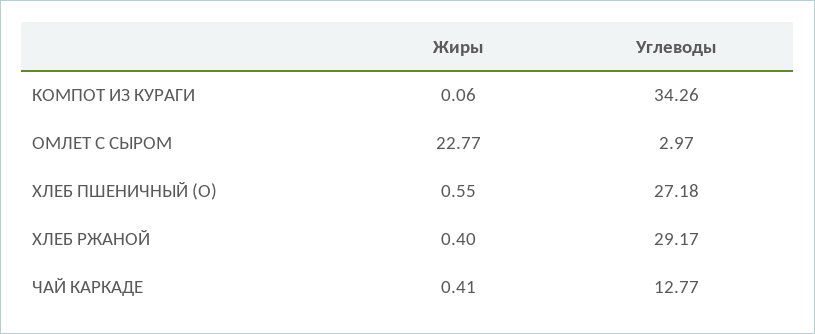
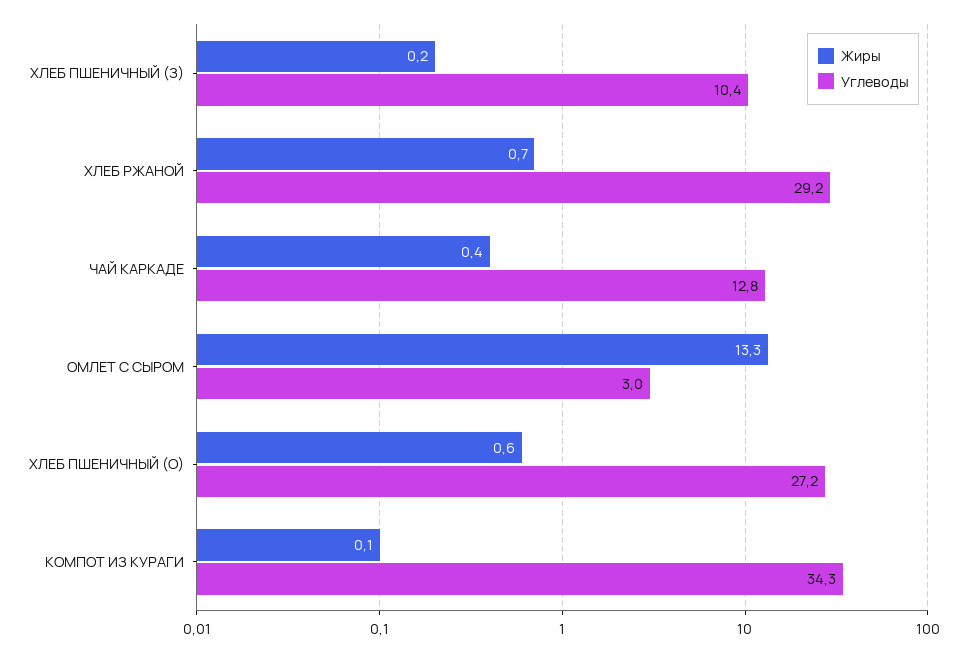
  {
    "Жиры": {
      "КОМПОТ ИЗ КУРАГИ": 0.06,
-     "ОМЛЕТ С СЫРОМ": 22.77,
+     "ОМЛЕТ С СЫРОМ": 13.3,
      "ХЛЕБ ПШЕНИЧНЫЙ (О)": 0.55,
-     "ХЛЕБ РЖАНОЙ": 0.4,
+     "ХЛЕБ РЖАНОЙ": 0.7,
-     "ЧАЙ КАРКАДЕ": 0.41
+     "ЧАЙ КАРКАДЕ": 0.41,
+     "ХЛЕБ ПШЕНИЧНЫЙ (З)": 0.2
    },
    "Углеводы": {
      "КОМПОТ ИЗ КУРАГИ": 34.26,
      "ОМЛЕТ С СЫРОМ": 2.97,
      "ХЛЕБ ПШЕНИЧНЫЙ (О)": 27.18,
      "ХЛЕБ РЖАНОЙ": 29.17,
-     "ЧАЙ КАРКАДЕ": 12.77
+     "ЧАЙ КАРКАДЕ": 12.77,
+     "ХЛЕБ ПШЕНИЧНЫЙ (З)": 10.4
    }
  }

